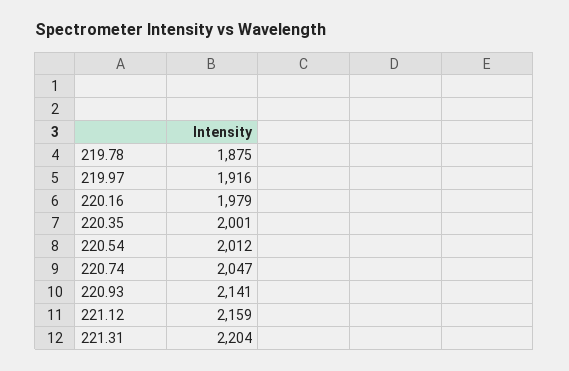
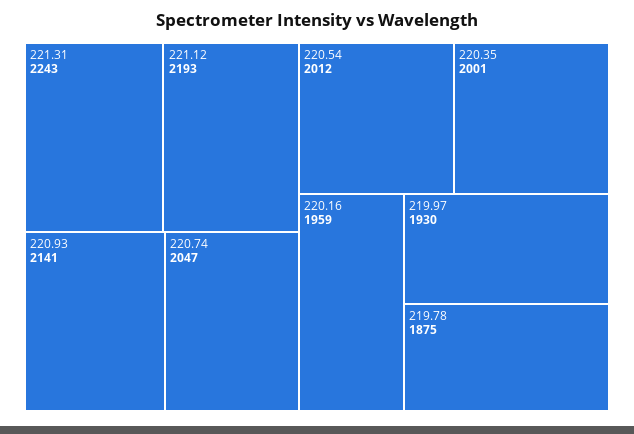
  {
    "219.78": 1875,
-   "219.97": 1916,
+   "219.97": 1930,
-   "220.16": 1979,
+   "220.16": 1959,
    "220.35": 2001,
    "220.54": 2012,
    "220.74": 2047,
    "220.93": 2141,
-   "221.12": 2159,
+   "221.12": 2193,
-   "221.31": 2204
+   "221.31": 2243
  }

